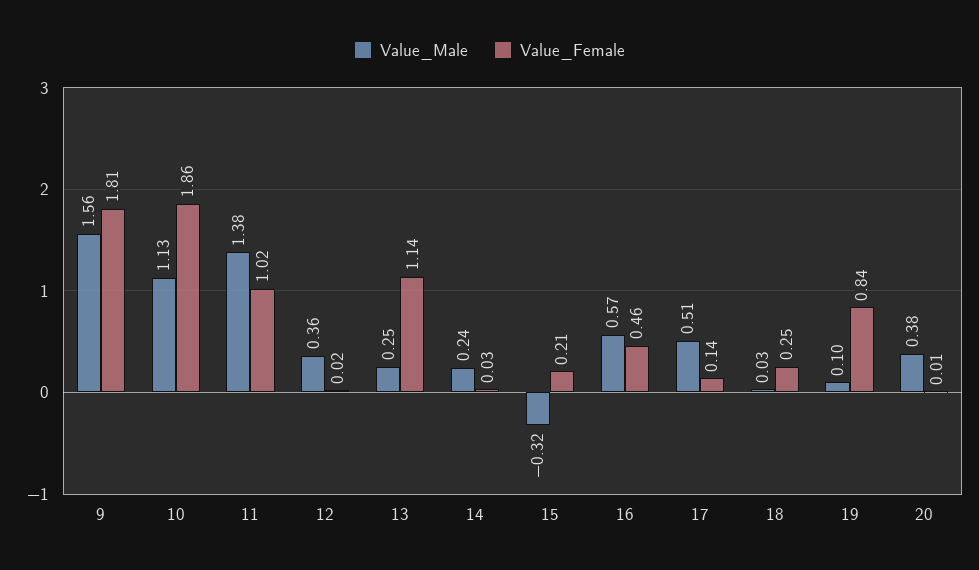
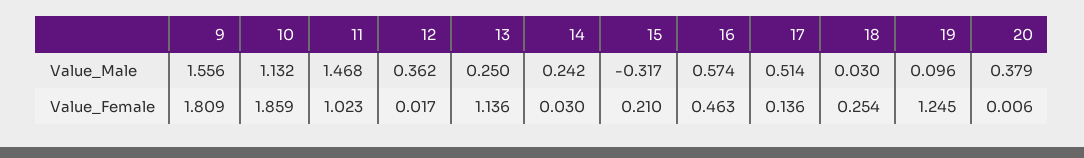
  {
    "Value_Male": {
      "9": 1.556,
      "10": 1.132,
-     "11": 1.38,
+     "11": 1.468,
      "12": 0.362,
      "13": 0.25,
      "14": 0.242,
      "15": -0.317,
      "16": 0.574,
      "17": 0.514,
      "18": 0.03,
      "19": 0.096,
      "20": 0.379
    },
    "Value_Female": {
      "9": 1.809,
      "10": 1.859,
      "11": 1.023,
      "12": 0.017,
      "13": 1.136,
      "14": 0.03,
      "15": 0.21,
      "16": 0.463,
      "17": 0.136,
      "18": 0.254,
-     "19": 0.84,
+     "19": 1.245,
      "20": 0.006
    }
  }

